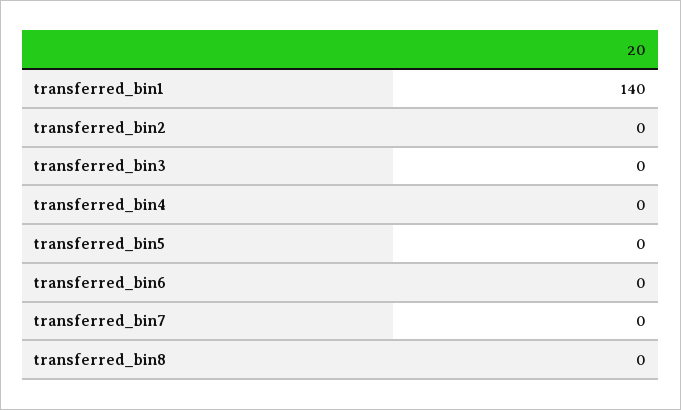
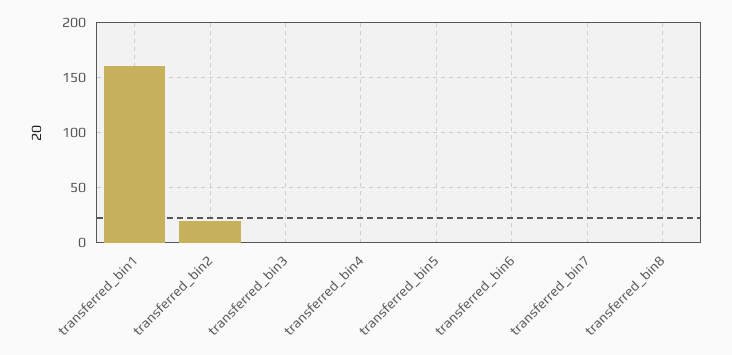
  {
-   "transferred_bin1": 140,
+   "transferred_bin1": 160,
-   "transferred_bin2": 0,
+   "transferred_bin2": 20,
    "transferred_bin3": 0,
    "transferred_bin4": 0,
    "transferred_bin5": 0,
    "transferred_bin6": 0,
    "transferred_bin7": 0,
    "transferred_bin8": 0
  }

